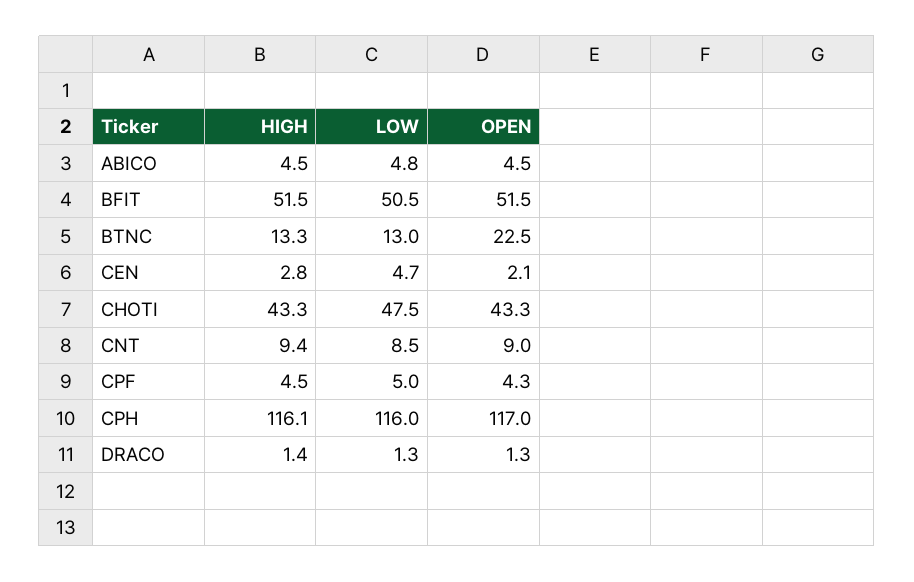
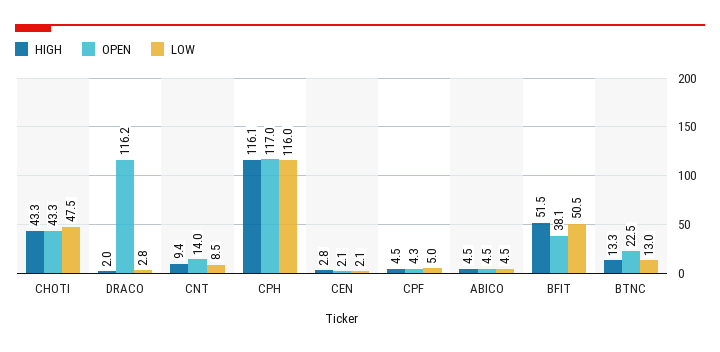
  {
    "HIGH": {
      "ABICO": 4.5,
      "BFIT": 51.5,
      "BTNC": 13.3,
      "CEN": 2.8,
      "CHOTI": 43.3,
      "CNT": 9.4,
      "CPF": 4.5,
      "CPH": 116.1,
-     "DRACO": 1.4
+     "DRACO": 2
    },
    "LOW": {
-     "ABICO": 4.8,
+     "ABICO": 4.5,
      "BFIT": 50.5,
      "BTNC": 13,
-     "CEN": 4.7,
+     "CEN": 2.1,
      "CHOTI": 47.5,
      "CNT": 8.5,
      "CPF": 5,
      "CPH": 116,
-     "DRACO": 1.3
+     "DRACO": 2.8
    },
    "OPEN": {
      "ABICO": 4.5,
-     "BFIT": 51.5,
+     "BFIT": 38.1,
      "BTNC": 22.5,
      "CEN": 2.1,
      "CHOTI": 43.3,
-     "CNT": 9,
+     "CNT": 14,
      "CPF": 4.3,
      "CPH": 117,
-     "DRACO": 1.3
+     "DRACO": 116.2
    }
  }

